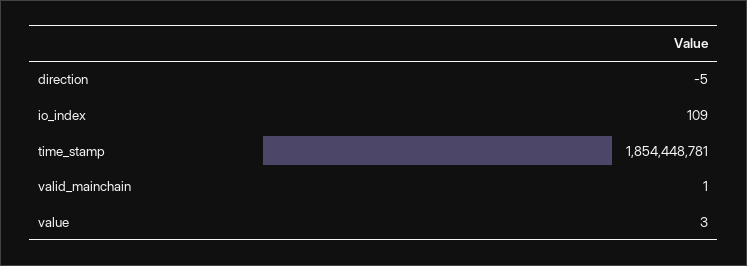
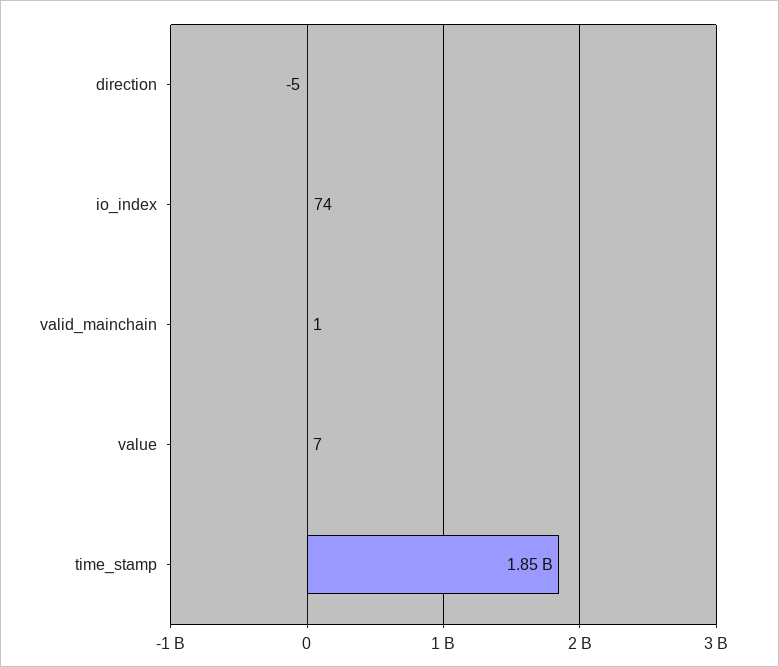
  {
    "direction": -5,
-   "io_index": 109,
+   "io_index": 74,
    "time_stamp": 1854448781,
    "valid_mainchain": 1,
-   "value": 3
+   "value": 7
  }

